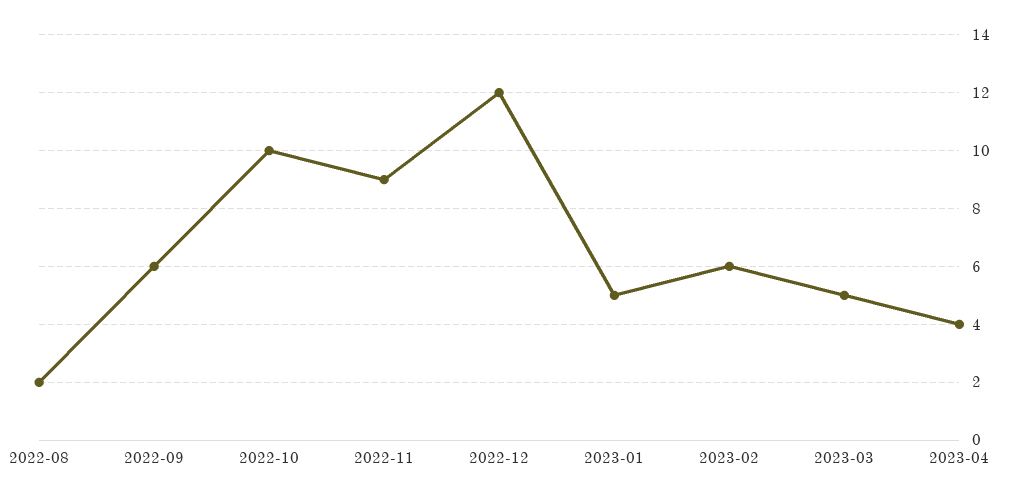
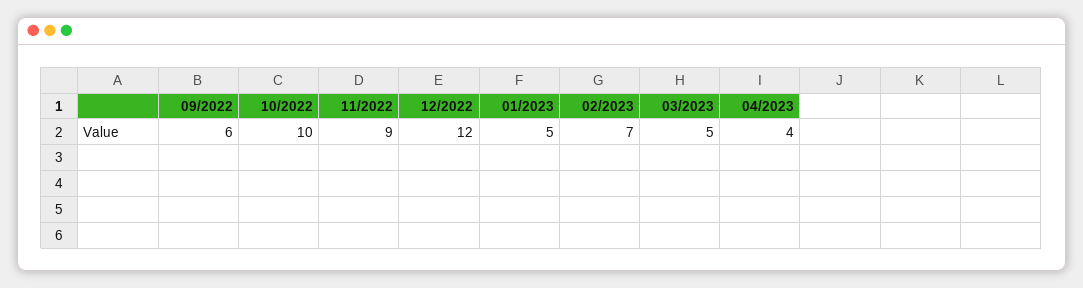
  {
-   "2022-08": 2,
    "2022-09": 6,
    "2022-10": 10,
    "2022-11": 9,
    "2022-12": 12,
    "2023-01": 5,
-   "2023-02": 6,
+   "2023-02": 7,
    "2023-03": 5,
    "2023-04": 4
  }

